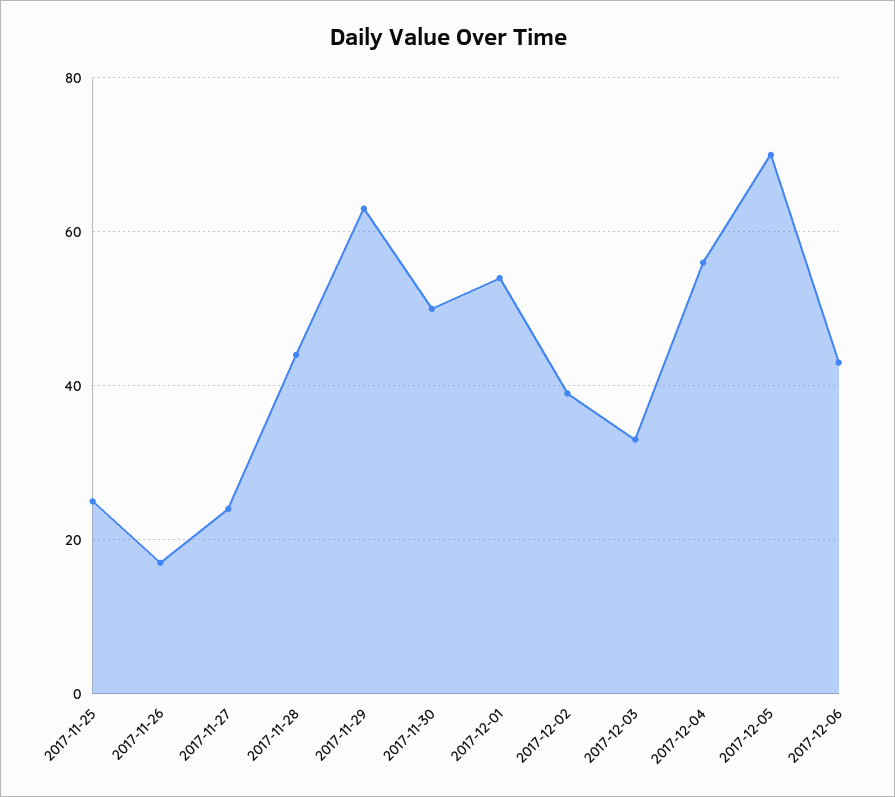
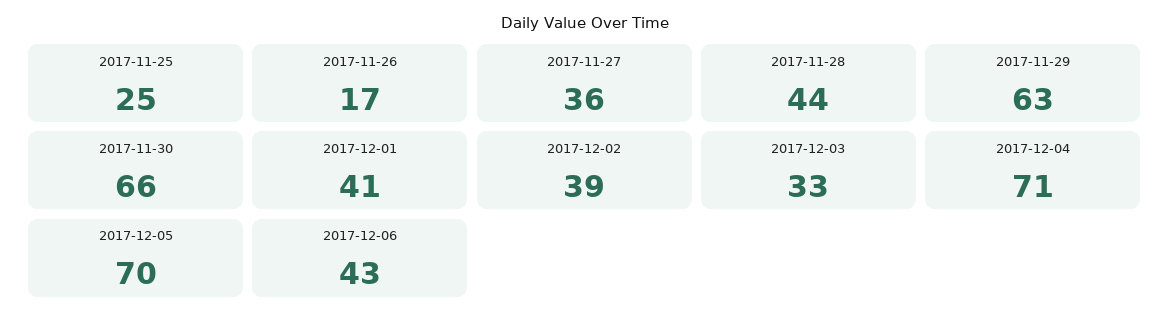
  {
    "2017-11-25": 25,
    "2017-11-26": 17,
-   "2017-11-27": 25,
+   "2017-11-27": 36,
    "2017-11-28": 44,
    "2017-11-29": 63,
-   "2017-11-30": 50,
+   "2017-11-30": 66,
-   "2017-12-01": 55,
+   "2017-12-01": 41,
    "2017-12-02": 39,
    "2017-12-03": 33,
-   "2017-12-04": 55,
+   "2017-12-04": 71,
    "2017-12-05": 70,
    "2017-12-06": 43
  }

